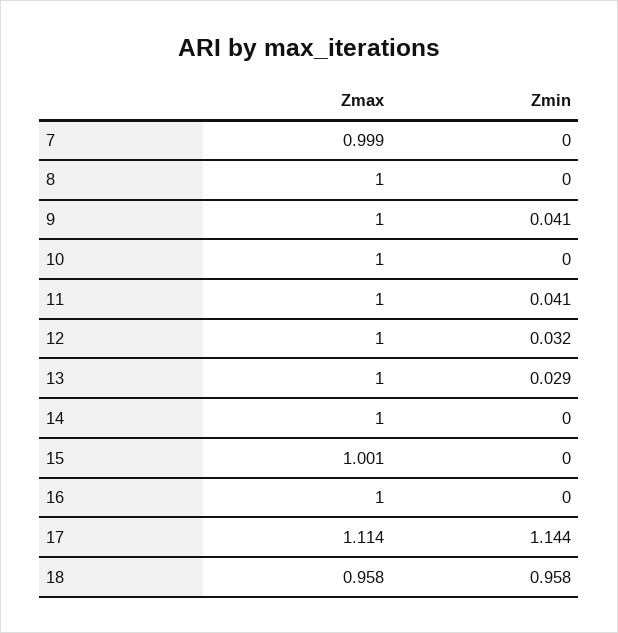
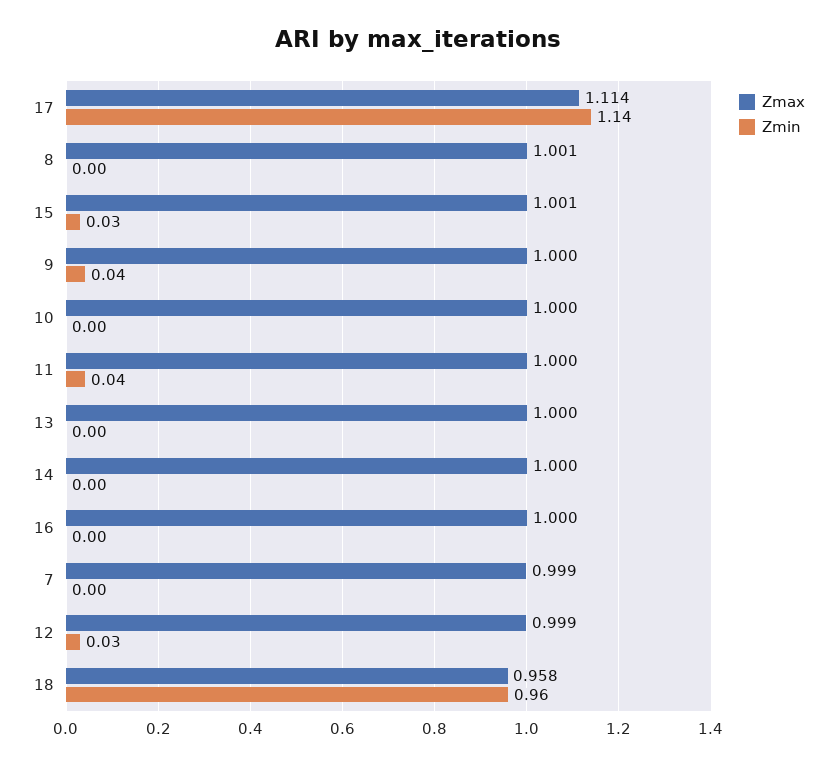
  {
    "Zmax": {
      "7": 0.999,
-     "8": 1,
+     "8": 1.001,
      "9": 1,
      "10": 1,
      "11": 1,
-     "12": 1,
+     "12": 0.999,
      "13": 1,
      "14": 1,
      "15": 1.001,
      "16": 1,
      "17": 1.114,
      "18": 0.958
    },
    "Zmin": {
      "7": 0,
      "8": 0,
      "9": 0.041,
      "10": 0,
      "11": 0.041,
      "12": 0.032,
-     "13": 0.029,
+     "13": 0,
      "14": 0,
-     "15": 0,
+     "15": 0.03,
      "16": 0,
      "17": 1.144,
      "18": 0.958
    }
  }

